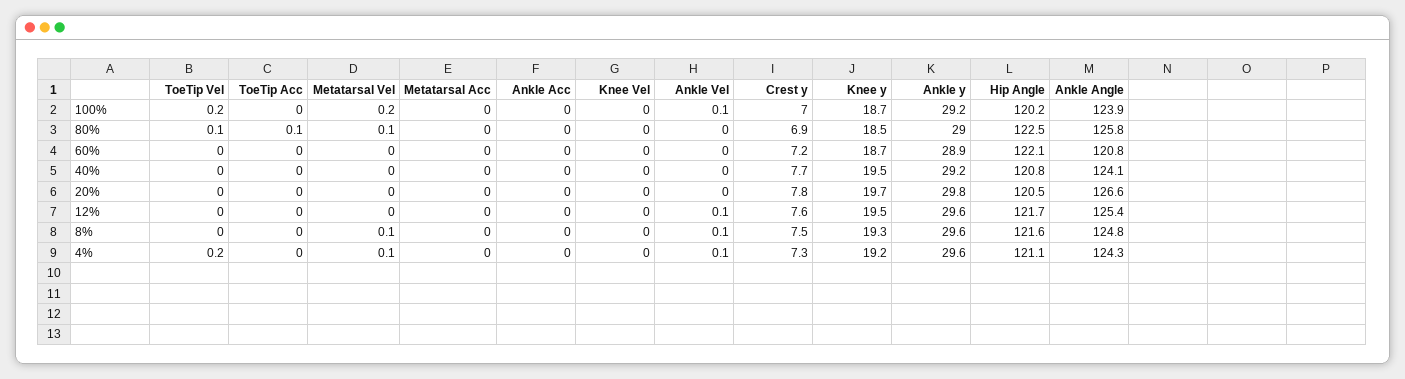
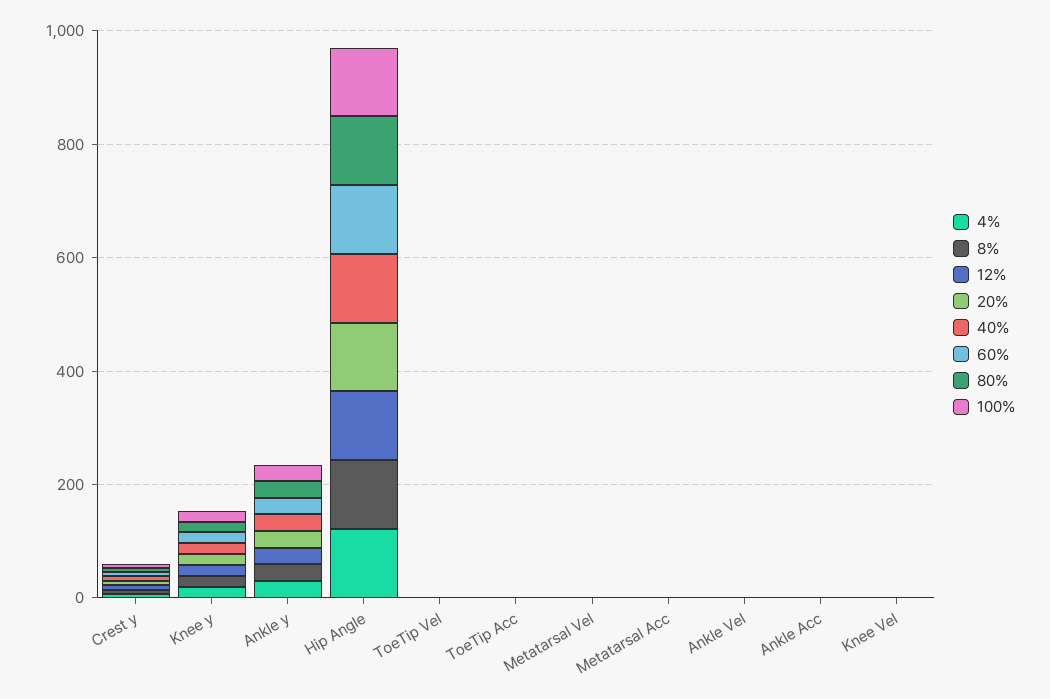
  {
    "100%": {
      "ToeTip Vel": 0.2,
      "ToeTip Acc": 0,
      "Metatarsal Vel": 0.2,
      "Metatarsal Acc": 0,
      "Ankle Acc": 0,
      "Knee Vel": 0,
      "Ankle Vel": 0.1,
      "Crest y": 7,
      "Knee y": 18.7,
      "Ankle y": 29.2,
-     "Hip Angle": 120.2,
+     "Hip Angle": 120.2
-     "Ankle Angle": 123.9
    },
    "80%": {
      "ToeTip Vel": 0.1,
      "ToeTip Acc": 0.1,
      "Metatarsal Vel": 0.1,
      "Metatarsal Acc": 0,
      "Ankle Acc": 0,
      "Knee Vel": 0,
      "Ankle Vel": 0,
      "Crest y": 6.9,
      "Knee y": 18.5,
      "Ankle y": 29,
-     "Hip Angle": 122.5,
+     "Hip Angle": 122.5
-     "Ankle Angle": 125.8
    },
    "60%": {
      "ToeTip Vel": 0,
      "ToeTip Acc": 0,
      "Metatarsal Vel": 0,
      "Metatarsal Acc": 0,
      "Ankle Acc": 0,
      "Knee Vel": 0,
      "Ankle Vel": 0,
      "Crest y": 7.2,
      "Knee y": 18.7,
      "Ankle y": 28.9,
-     "Hip Angle": 122.1,
+     "Hip Angle": 122.1
-     "Ankle Angle": 120.8
    },
    "40%": {
      "ToeTip Vel": 0,
      "ToeTip Acc": 0,
      "Metatarsal Vel": 0,
      "Metatarsal Acc": 0,
      "Ankle Acc": 0,
      "Knee Vel": 0,
      "Ankle Vel": 0,
      "Crest y": 7.7,
      "Knee y": 19.5,
      "Ankle y": 29.2,
-     "Hip Angle": 120.8,
+     "Hip Angle": 120.8
-     "Ankle Angle": 124.1
    },
    "20%": {
      "ToeTip Vel": 0,
      "ToeTip Acc": 0,
      "Metatarsal Vel": 0,
      "Metatarsal Acc": 0,
      "Ankle Acc": 0,
      "Knee Vel": 0,
      "Ankle Vel": 0,
      "Crest y": 7.8,
      "Knee y": 19.7,
      "Ankle y": 29.8,
-     "Hip Angle": 120.5,
+     "Hip Angle": 120.5
-     "Ankle Angle": 126.6
    },
    "12%": {
      "ToeTip Vel": 0,
      "ToeTip Acc": 0,
      "Metatarsal Vel": 0,
      "Metatarsal Acc": 0,
      "Ankle Acc": 0,
      "Knee Vel": 0,
      "Ankle Vel": 0.1,
      "Crest y": 7.6,
      "Knee y": 19.5,
      "Ankle y": 29.6,
-     "Hip Angle": 121.7,
+     "Hip Angle": 121.7
-     "Ankle Angle": 125.4
    },
    "8%": {
      "ToeTip Vel": 0,
      "ToeTip Acc": 0,
      "Metatarsal Vel": 0.1,
      "Metatarsal Acc": 0,
      "Ankle Acc": 0,
      "Knee Vel": 0,
      "Ankle Vel": 0.1,
      "Crest y": 7.5,
      "Knee y": 19.3,
      "Ankle y": 29.6,
-     "Hip Angle": 121.6,
+     "Hip Angle": 121.6
-     "Ankle Angle": 124.8
    },
    "4%": {
      "ToeTip Vel": 0.2,
      "ToeTip Acc": 0,
      "Metatarsal Vel": 0.1,
      "Metatarsal Acc": 0,
      "Ankle Acc": 0,
      "Knee Vel": 0,
      "Ankle Vel": 0.1,
      "Crest y": 7.3,
      "Knee y": 19.2,
      "Ankle y": 29.6,
-     "Hip Angle": 121.1,
+     "Hip Angle": 121.1
-     "Ankle Angle": 124.3
    }
  }

